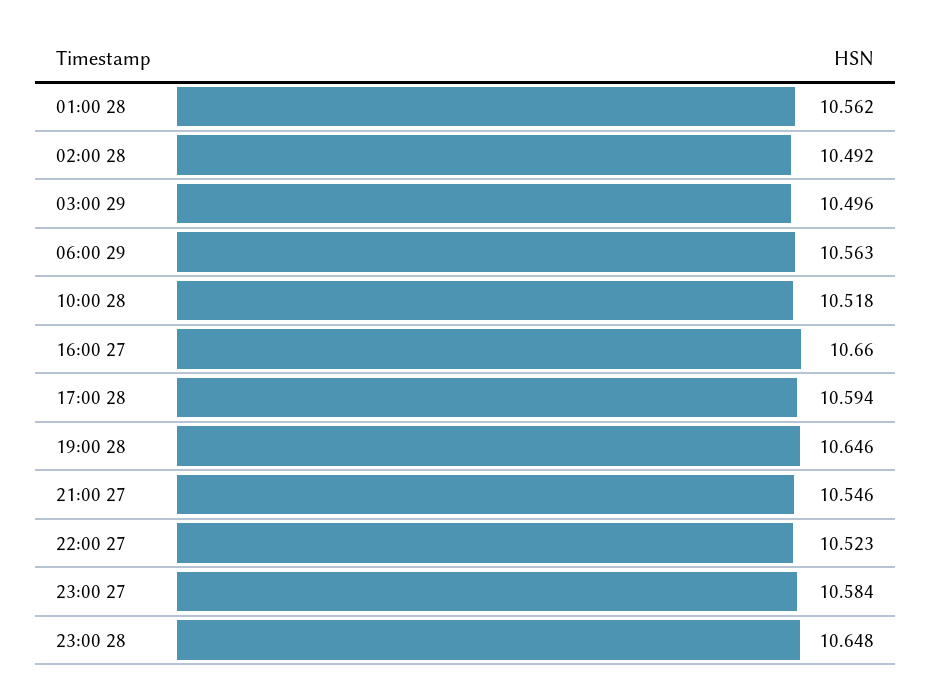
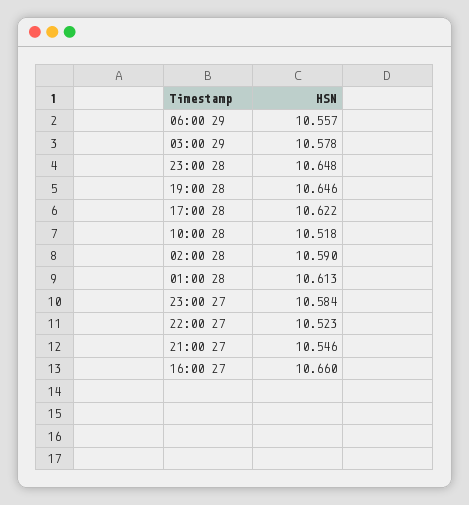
  {
-   "01:00 28": 10.562,
+   "01:00 28": 10.613,
-   "02:00 28": 10.492,
+   "02:00 28": 10.59,
-   "03:00 29": 10.496,
+   "03:00 29": 10.578,
-   "06:00 29": 10.563,
+   "06:00 29": 10.557,
    "10:00 28": 10.518,
    "16:00 27": 10.66,
-   "17:00 28": 10.594,
+   "17:00 28": 10.622,
    "19:00 28": 10.646,
    "21:00 27": 10.546,
    "22:00 27": 10.523,
    "23:00 27": 10.584,
    "23:00 28": 10.648
  }

